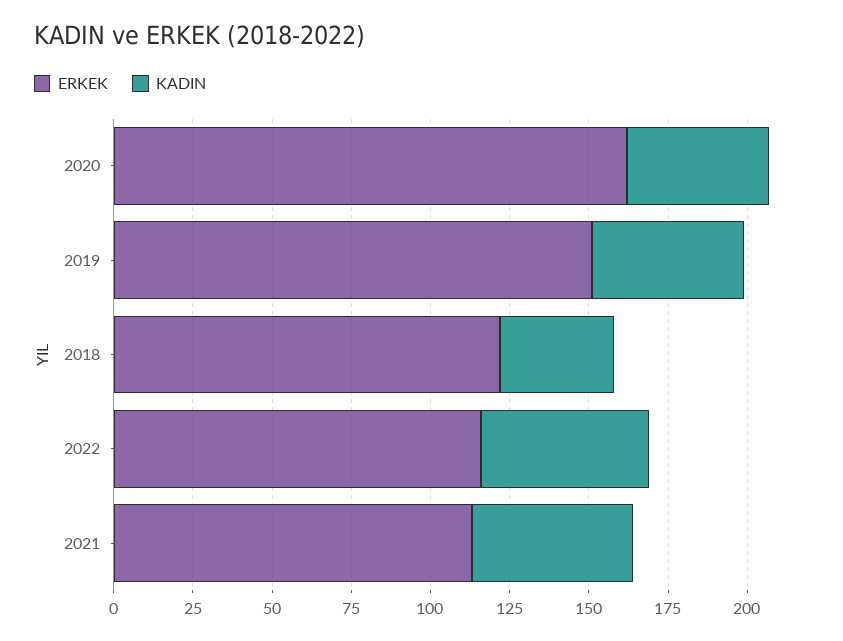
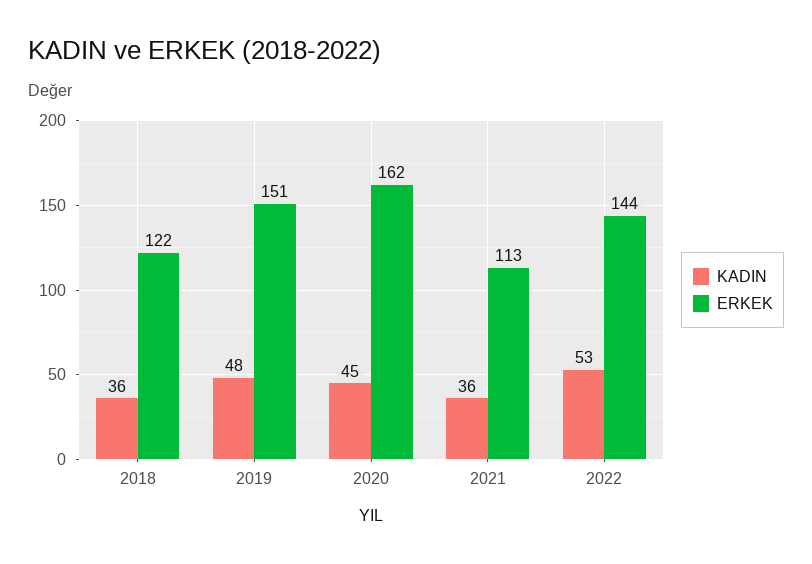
  {
    "ERKEK": {
      "2020": 162,
      "2019": 151,
      "2018": 122,
-     "2022": 115,
+     "2022": 144,
      "2021": 113
    },
    "KADIN": {
      "2020": 45,
      "2019": 48,
      "2018": 36,
      "2022": 53,
-     "2021": 50
+     "2021": 36
    }
  }

